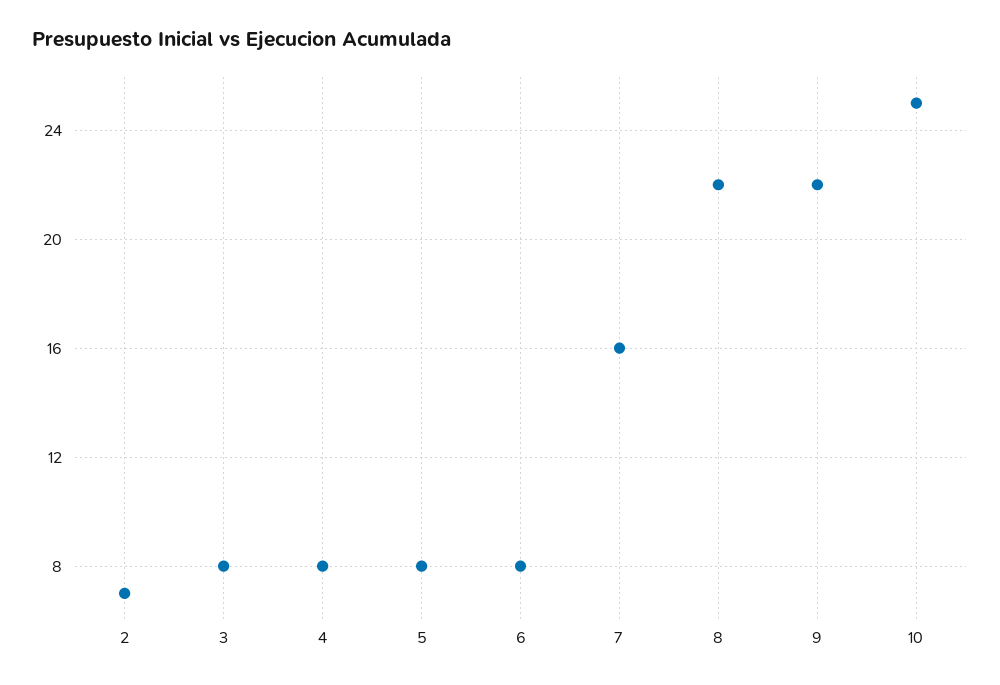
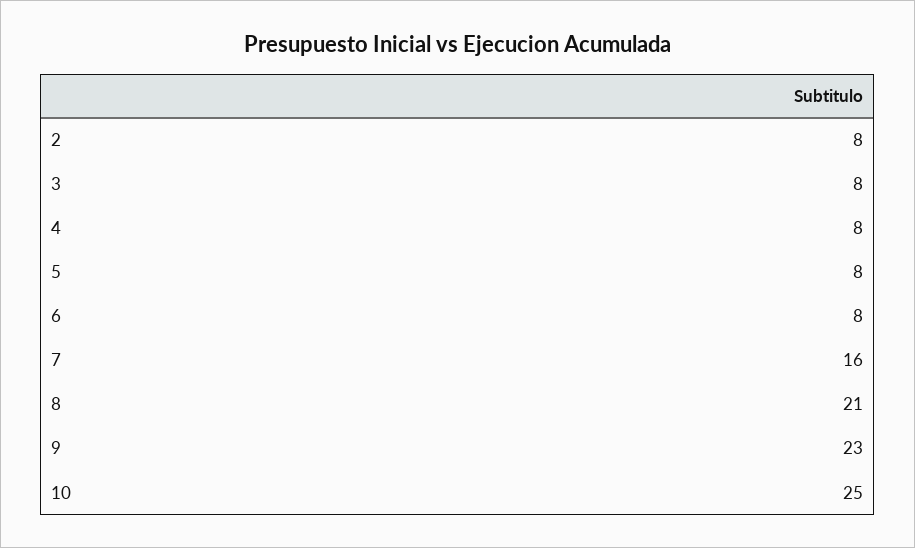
  {
-   "2": 7,
+   "2": 8,
    "3": 8,
    "4": 8,
    "5": 8,
    "6": 8,
    "7": 16,
-   "8": 22,
+   "8": 21,
-   "9": 22,
+   "9": 23,
    "10": 25
  }

